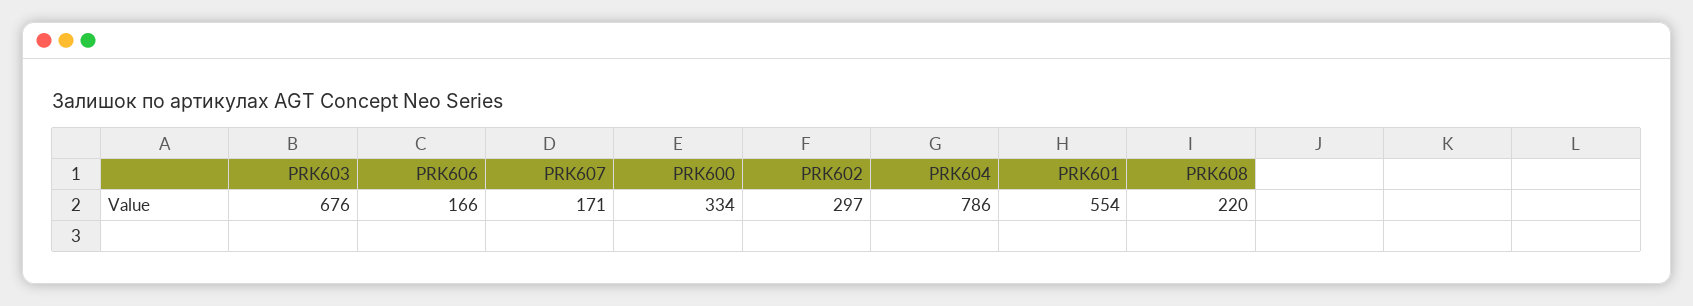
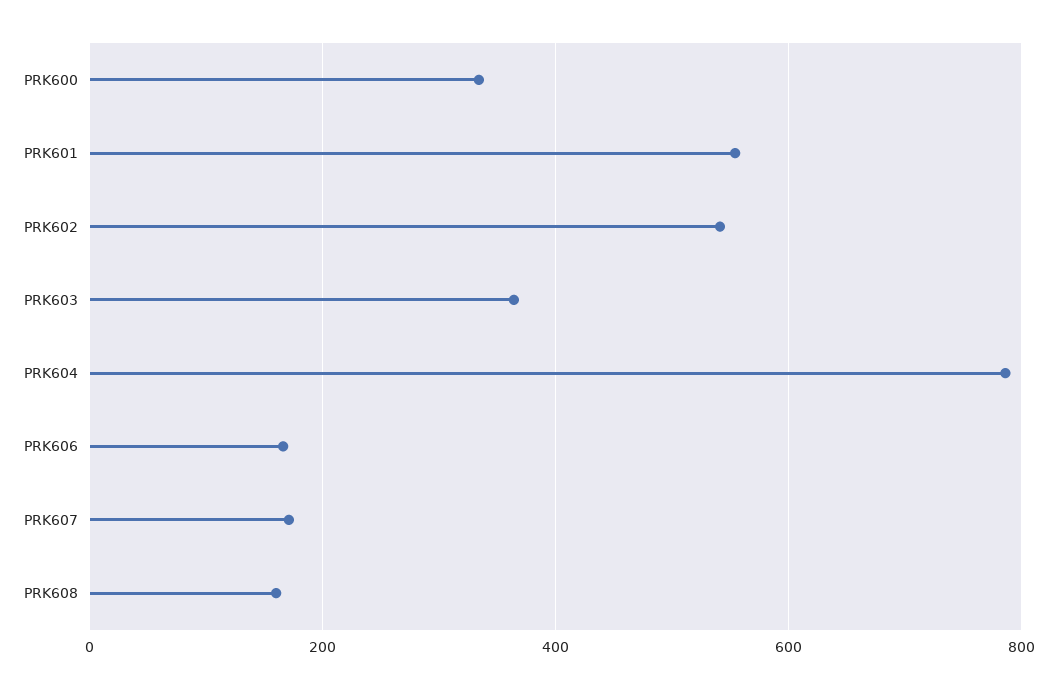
  {
-   "PRK603": 676,
+   "PRK603": 360,
    "PRK606": 166,
    "PRK607": 171,
    "PRK600": 334,
-   "PRK602": 297,
+   "PRK602": 540,
    "PRK604": 786,
    "PRK601": 554,
-   "PRK608": 220
+   "PRK608": 160
  }

